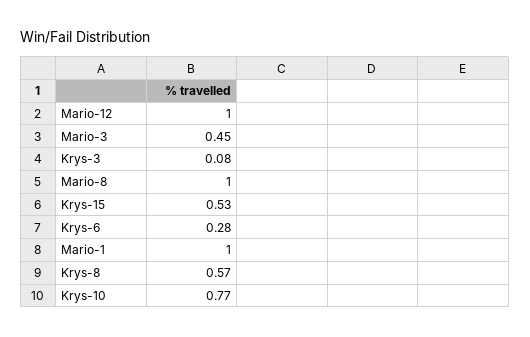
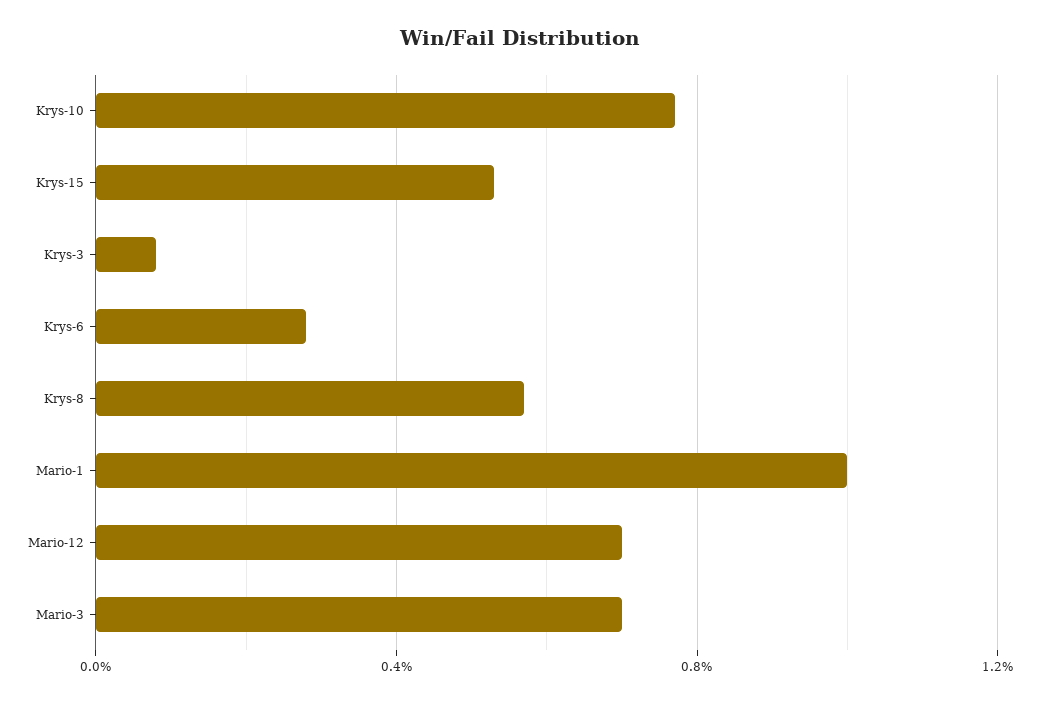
  {
-   "Mario-12": 1,
+   "Mario-12": 0.7,
-   "Mario-3": 0.45,
+   "Mario-3": 0.7,
    "Krys-3": 0.08,
-   "Mario-8": 1,
    "Krys-15": 0.53,
    "Krys-6": 0.28,
    "Mario-1": 1,
    "Krys-8": 0.57,
    "Krys-10": 0.77
  }

